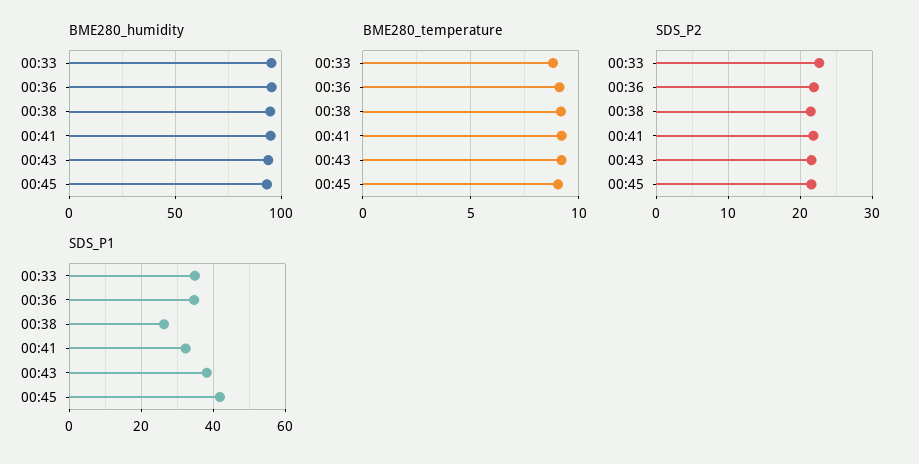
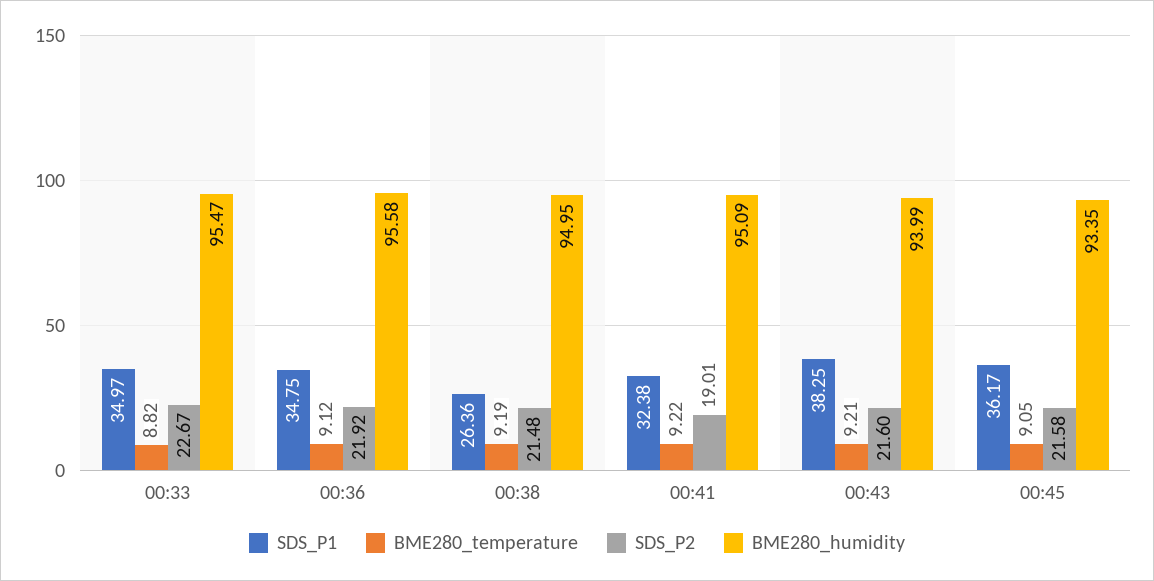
  {
    "BME280_humidity": {
      "00:33": 95.47,
      "00:36": 95.58,
      "00:38": 94.95,
      "00:41": 95.09,
      "00:43": 93.99,
      "00:45": 93.35
    },
    "BME280_temperature": {
      "00:33": 8.82,
      "00:36": 9.12,
      "00:38": 9.19,
      "00:41": 9.22,
      "00:43": 9.21,
      "00:45": 9.05
    },
    "SDS_P2": {
      "00:33": 22.67,
      "00:36": 21.92,
      "00:38": 21.48,
-     "00:41": 22,
+     "00:41": 19.01,
      "00:43": 21.6,
      "00:45": 21.58
    },
    "SDS_P1": {
      "00:33": 34.97,
      "00:36": 34.75,
      "00:38": 26.36,
      "00:41": 32.38,
      "00:43": 38.25,
-     "00:45": 42
+     "00:45": 36.17
    }
  }

